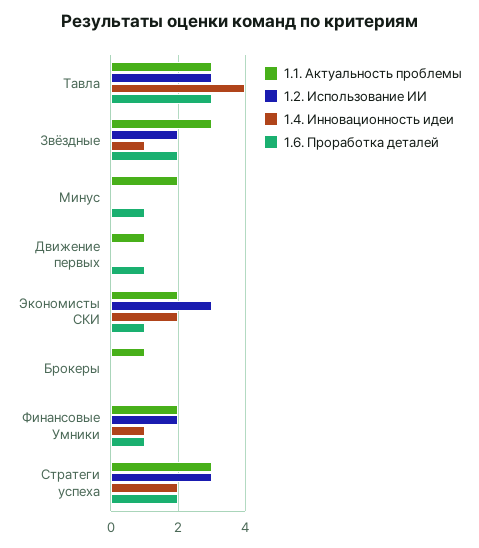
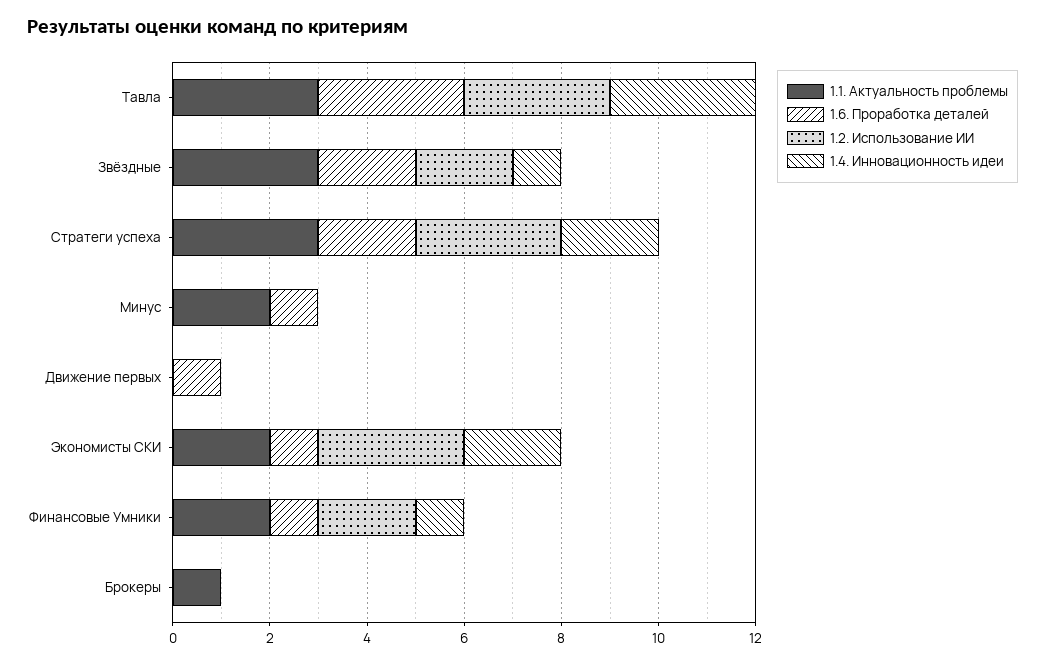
  {
    "1.1. Актуальность проблемы": {
      "Тавла": 3,
      "Звёздные": 3,
      "Минус": 2,
-     "Движение первых": 1,
+     "Движение первых": 0,
      "Экономисты СКИ": 2,
      "Брокеры": 1,
      "Финансовые Умники": 2,
      "Стратеги успеха": 3
    },
    "1.2. Использование ИИ": {
      "Тавла": 3,
      "Звёздные": 2,
      "Минус": 0,
      "Движение первых": 0,
      "Экономисты СКИ": 3,
      "Брокеры": 0,
      "Финансовые Умники": 2,
      "Стратеги успеха": 3
    },
    "1.4. Инновационность идеи": {
-     "Тавла": 4,
+     "Тавла": 3,
      "Звёздные": 1,
      "Минус": 0,
      "Движение первых": 0,
      "Экономисты СКИ": 2,
      "Брокеры": 0,
      "Финансовые Умники": 1,
      "Стратеги успеха": 2
    },
    "1.6. Проработка деталей": {
      "Тавла": 3,
      "Звёздные": 2,
      "Минус": 1,
      "Движение первых": 1,
      "Экономисты СКИ": 1,
      "Брокеры": 0,
      "Финансовые Умники": 1,
      "Стратеги успеха": 2
    }
  }

